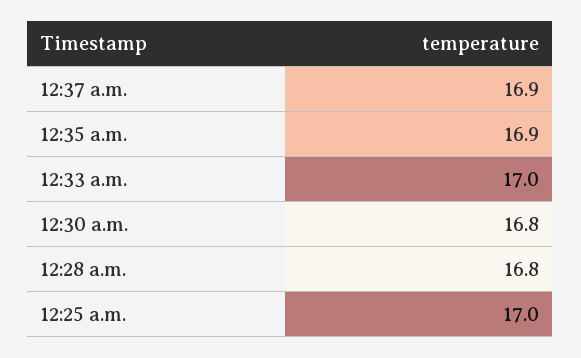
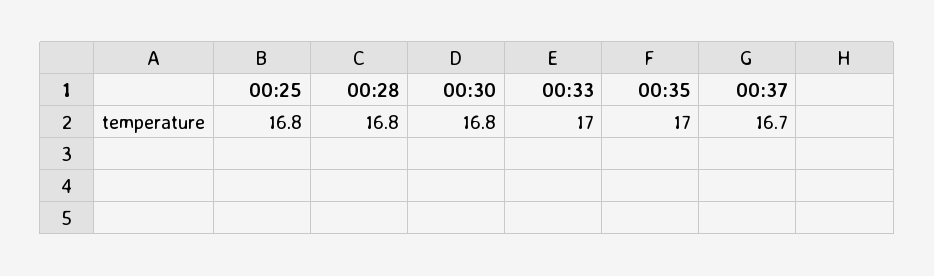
  {
-   "12:37 a.m.": 16.9,
+   "12:37 a.m.": 16.7,
-   "12:35 a.m.": 16.9,
+   "12:35 a.m.": 17,
    "12:33 a.m.": 17,
    "12:30 a.m.": 16.8,
    "12:28 a.m.": 16.8,
-   "12:25 a.m.": 17
+   "12:25 a.m.": 16.8
  }

